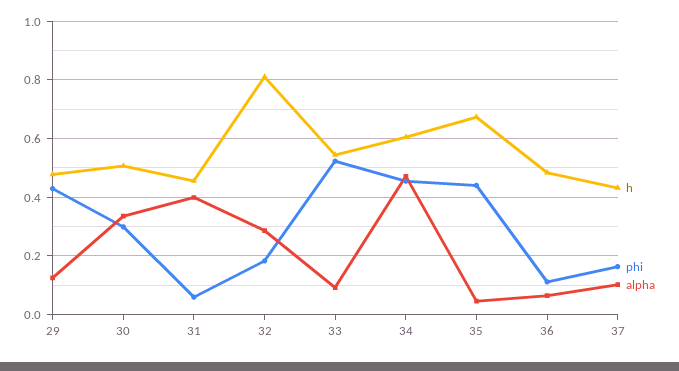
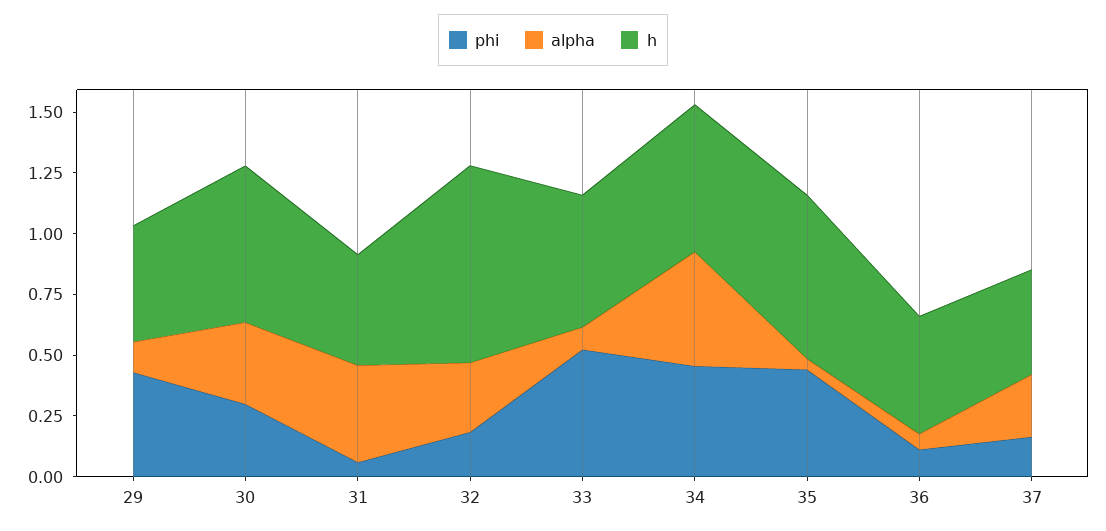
  {
    "h": {
      "29": 0.475,
-     "30": 0.5,
+     "30": 0.65,
      "31": 0.45,
      "32": 0.8,
      "33": 0.55,
      "34": 0.6,
      "35": 0.675,
      "36": 0.475,
      "37": 0.425
    },
    "phi": {
      "29": 0.425,
      "30": 0.3,
      "31": 0.05,
      "32": 0.175,
      "33": 0.525,
      "34": 0.45,
      "35": 0.45,
      "36": 0.1,
      "37": 0.175
    },
    "alpha": {
      "29": 0.125,
      "30": 0.325,
      "31": 0.4,
      "32": 0.275,
      "33": 0.1,
      "34": 0.475,
      "35": 0.05,
      "36": 0.075,
-     "37": 0.1
+     "37": 0.25
    }
  }

